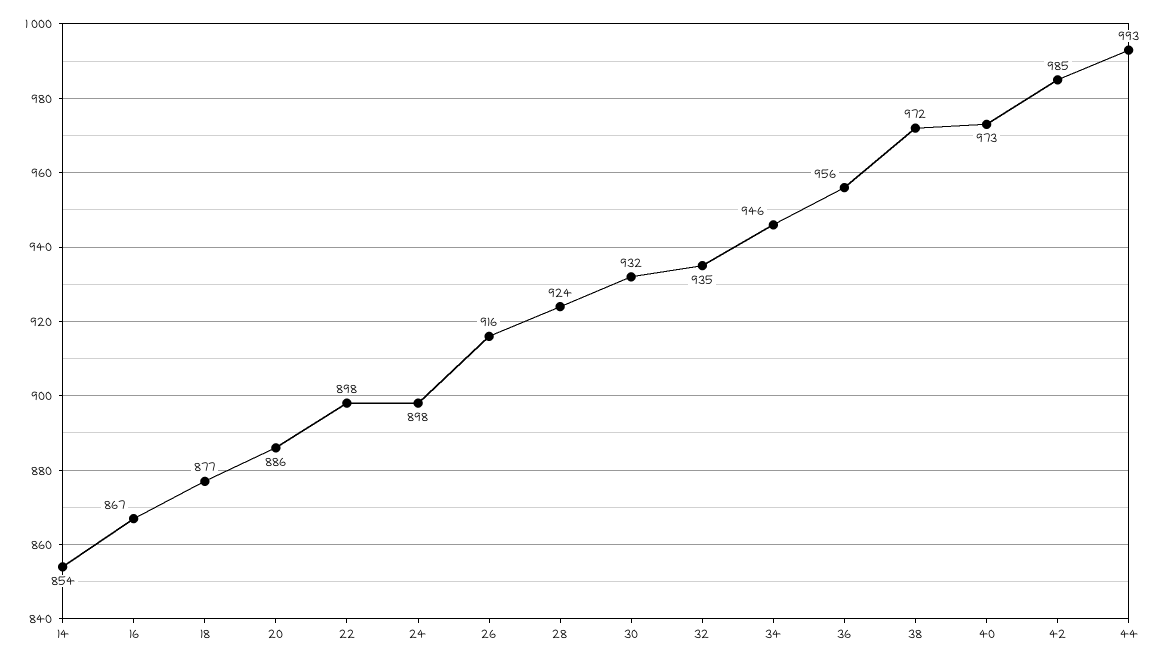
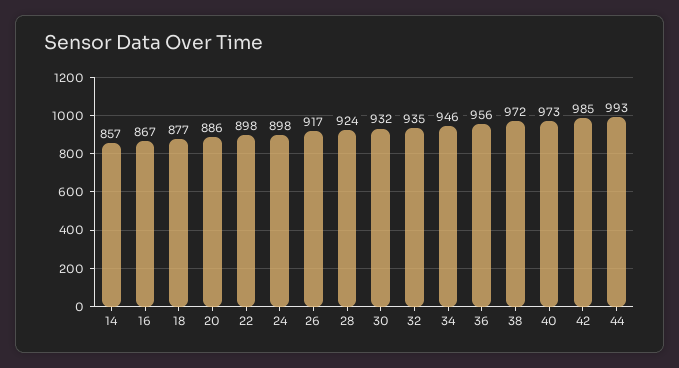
  {
-   "14": 854,
+   "14": 857,
    "16": 867,
    "18": 877,
    "20": 886,
    "22": 898,
    "24": 898,
-   "26": 916,
+   "26": 917,
    "28": 924,
    "30": 932,
    "32": 935,
    "34": 946,
    "36": 956,
    "38": 972,
    "40": 973,
    "42": 985,
    "44": 993
  }

